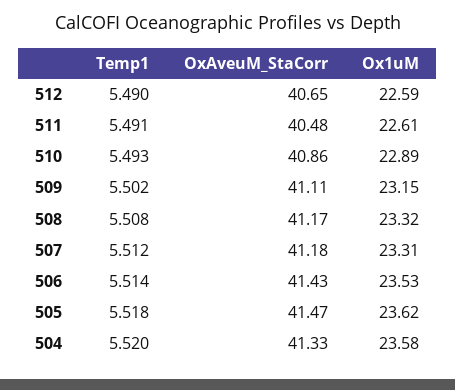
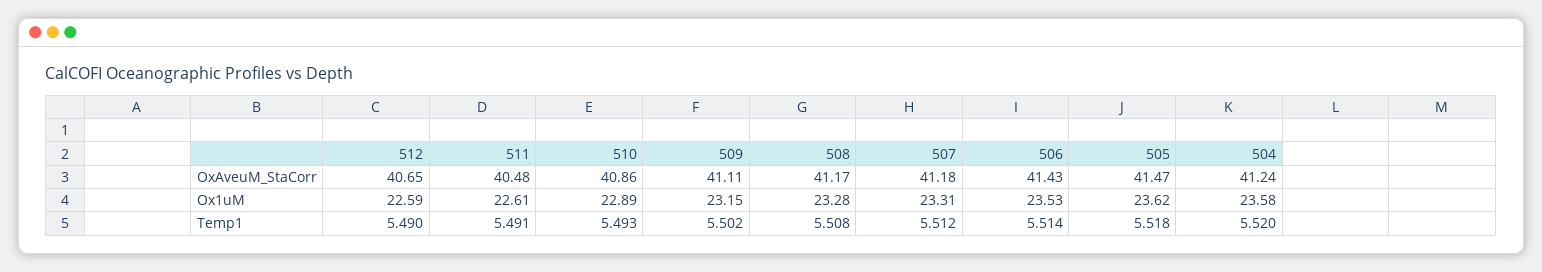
  {
    "Temp1": {
      "512": 5.49,
      "511": 5.491,
      "510": 5.493,
      "509": 5.502,
      "508": 5.508,
      "507": 5.512,
      "506": 5.514,
      "505": 5.518,
      "504": 5.52
    },
    "OxAveuM_StaCorr": {
      "512": 40.65,
      "511": 40.48,
      "510": 40.86,
      "509": 41.11,
      "508": 41.17,
      "507": 41.18,
      "506": 41.43,
      "505": 41.47,
-     "504": 41.33
+     "504": 41.24
    },
    "Ox1uM": {
      "512": 22.59,
      "511": 22.61,
      "510": 22.89,
      "509": 23.15,
-     "508": 23.32,
+     "508": 23.28,
      "507": 23.31,
      "506": 23.53,
      "505": 23.62,
      "504": 23.58
    }
  }

